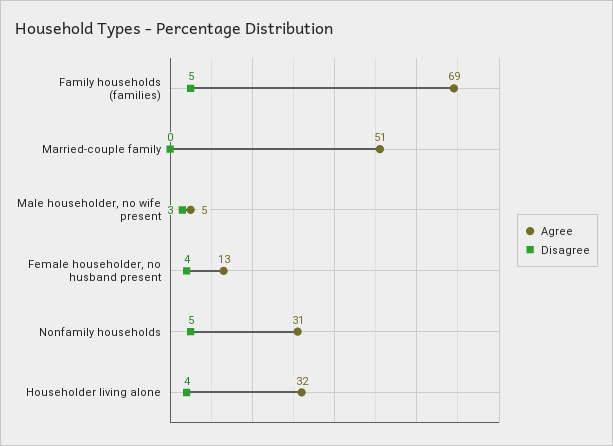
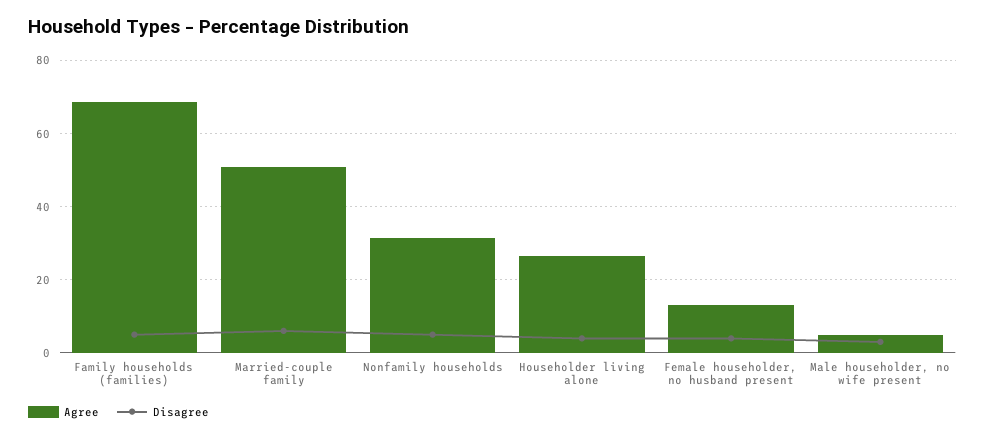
  {
    "Agree": {
      "Family households (families)": 69,
      "Married-couple family": 51,
      "Male householder, no wife present": 5,
      "Female householder, no husband present": 13,
      "Nonfamily households": 31,
-     "Householder living alone": 32
+     "Householder living alone": 26
    },
    "Disagree": {
      "Family households (families)": 5,
-     "Married-couple family": 0,
+     "Married-couple family": 6,
      "Male householder, no wife present": 3,
      "Female householder, no husband present": 4,
      "Nonfamily households": 5,
      "Householder living alone": 4
    }
  }

